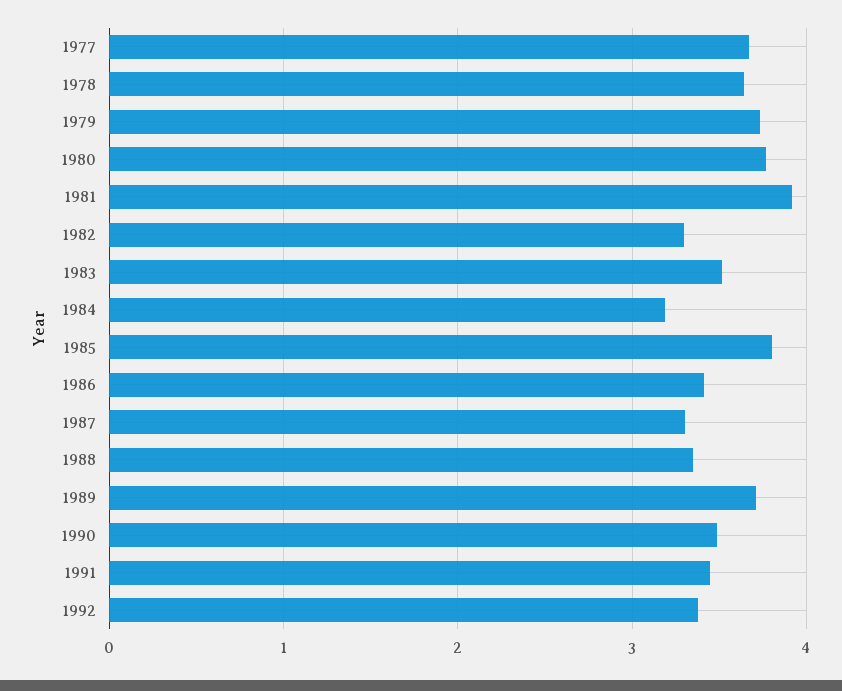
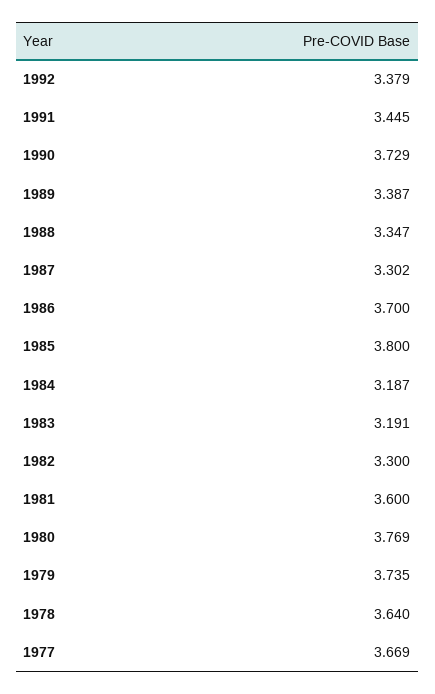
  {
    "1977": 3.669,
    "1978": 3.64,
    "1979": 3.735,
    "1980": 3.769,
-   "1981": 3.9,
+   "1981": 3.6,
    "1982": 3.3,
-   "1983": 3.5,
+   "1983": 3.191,
    "1984": 3.187,
    "1985": 3.8,
-   "1986": 3.4,
+   "1986": 3.7,
    "1987": 3.302,
    "1988": 3.347,
-   "1989": 3.7,
+   "1989": 3.387,
-   "1990": 3.5,
+   "1990": 3.729,
    "1991": 3.445,
    "1992": 3.379
  }

